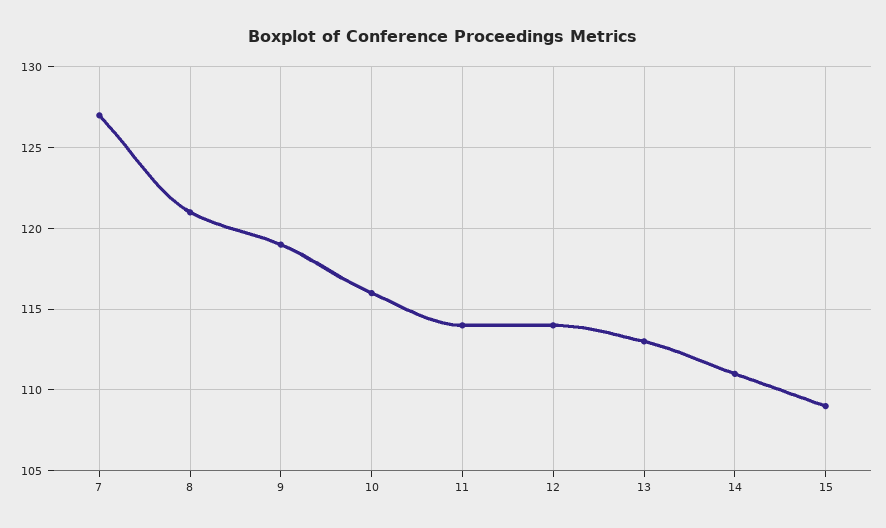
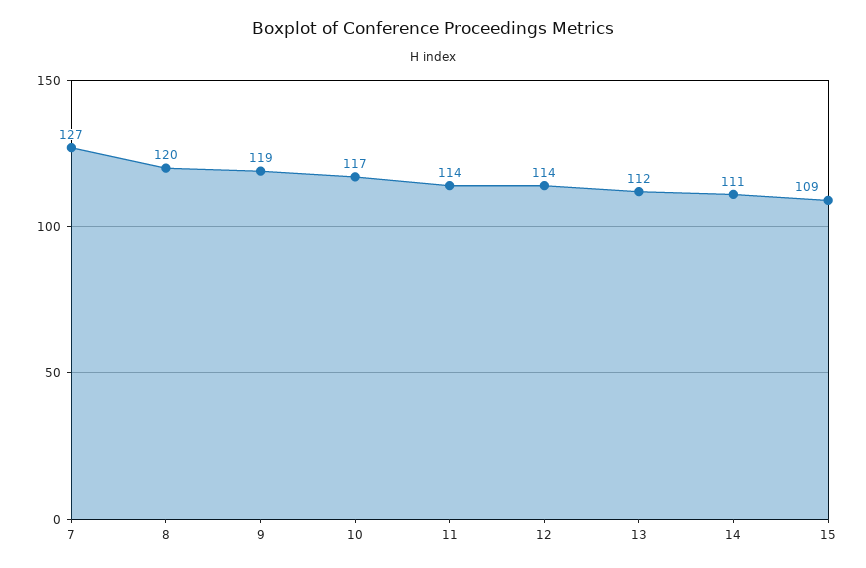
  {
    "7": 127,
-   "8": 121,
+   "8": 120,
    "9": 119,
-   "10": 116,
+   "10": 117,
    "11": 114,
    "12": 114,
-   "13": 113,
+   "13": 112,
    "14": 111,
    "15": 109
  }

